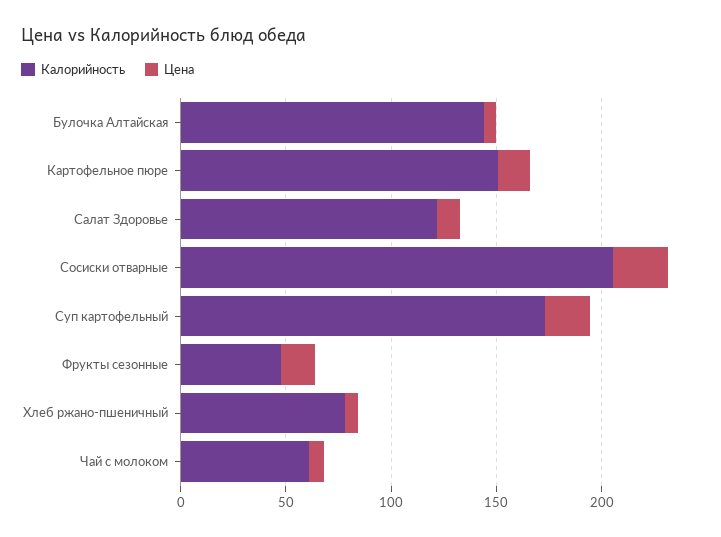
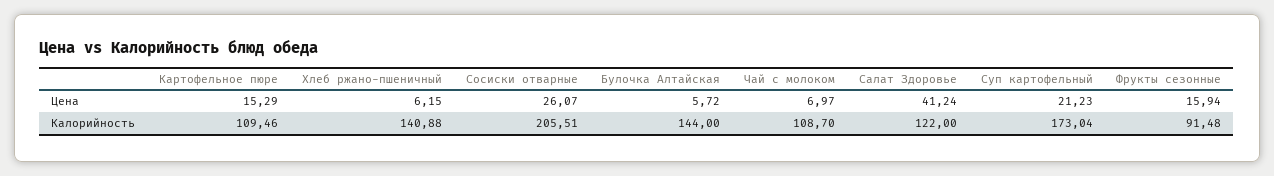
  {
    "Калорийность": {
      "Булочка Алтайская": 144,
-     "Картофельное пюре": 150,
+     "Картофельное пюре": 109.46,
      "Салат Здоровье": 122,
      "Сосиски отварные": 205.51,
      "Суп картофельный": 173.04,
-     "Фрукты сезонные": 50,
+     "Фрукты сезонные": 91.48,
-     "Хлеб ржано-пшеничный": 80,
+     "Хлеб ржано-пшеничный": 140.88,
-     "Чай с молоком": 60
+     "Чай с молоком": 108.7
    },
    "Цена": {
      "Булочка Алтайская": 5.72,
      "Картофельное пюре": 15.29,
-     "Салат Здоровье": 10,
+     "Салат Здоровье": 41.24,
      "Сосиски отварные": 26.07,
      "Суп картофельный": 21.23,
      "Фрукты сезонные": 15.94,
      "Хлеб ржано-пшеничный": 6.15,
      "Чай с молоком": 6.97
    }
  }

